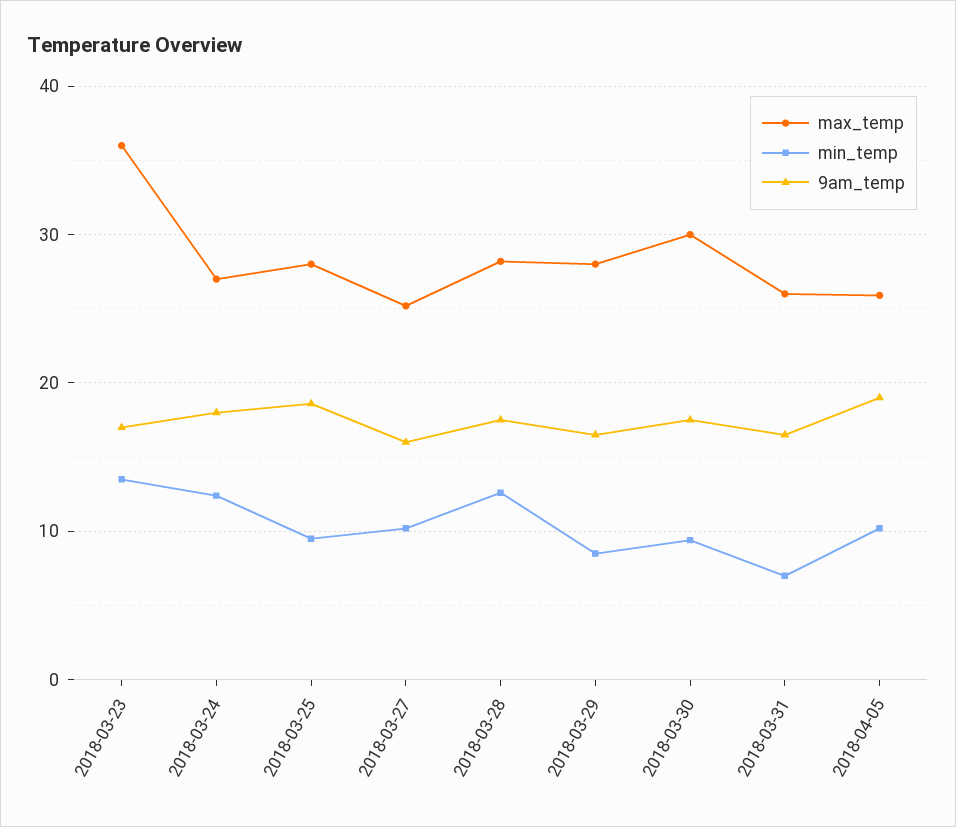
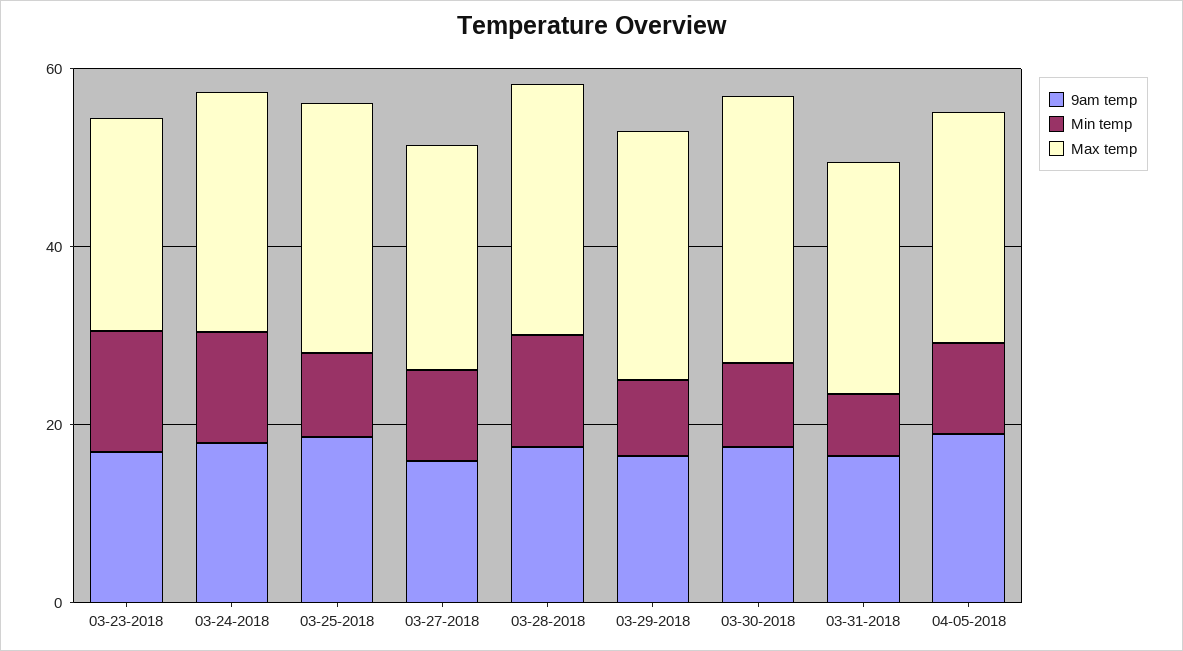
  {
    "max_temp": {
-     "2018-03-23": 36,
+     "2018-03-23": 25,
      "2018-03-24": 27,
      "2018-03-25": 28,
      "2018-03-27": 25,
      "2018-03-28": 28,
      "2018-03-29": 28,
      "2018-03-30": 30,
      "2018-03-31": 26,
      "2018-04-05": 26
    },
    "min_temp": {
      "2018-03-23": 14,
      "2018-03-24": 12,
      "2018-03-25": 10,
      "2018-03-27": 10,
      "2018-03-28": 13,
      "2018-03-29": 9,
      "2018-03-30": 9,
      "2018-03-31": 7,
      "2018-04-05": 10
    },
    "9am_temp": {
      "2018-03-23": 17,
      "2018-03-24": 18,
      "2018-03-25": 19,
      "2018-03-27": 16,
      "2018-03-28": 18,
      "2018-03-29": 17,
      "2018-03-30": 18,
      "2018-03-31": 17,
      "2018-04-05": 19
    }
  }

